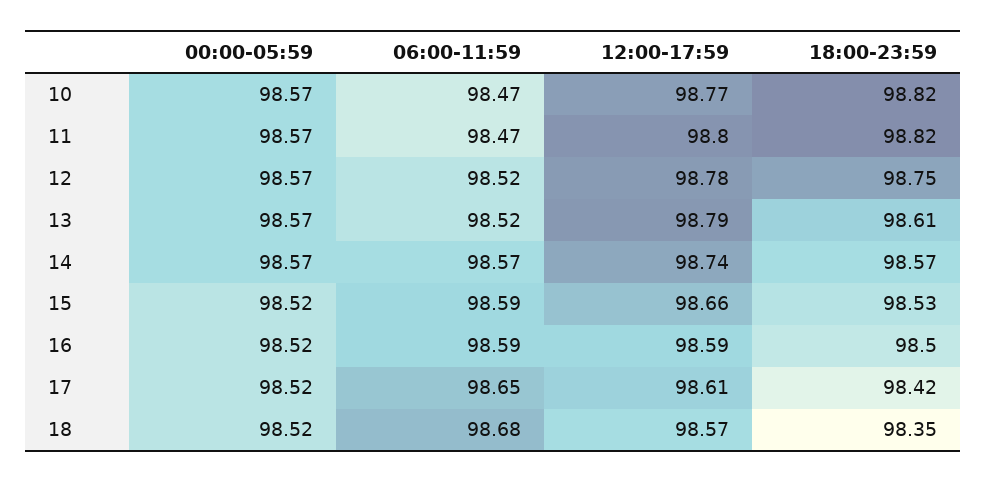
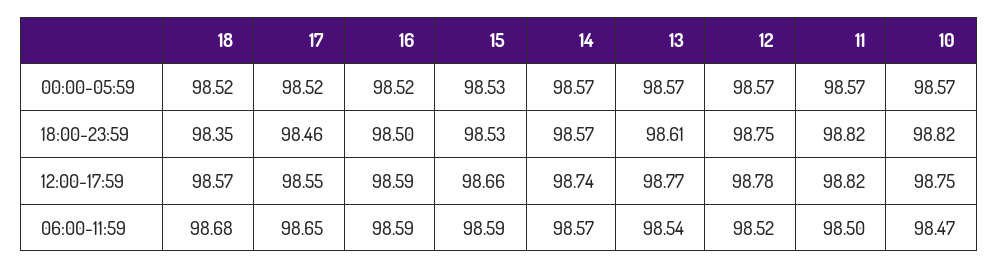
  {
    "00:00-05:59": {
      "10": 98.57,
      "11": 98.57,
      "12": 98.57,
      "13": 98.57,
      "14": 98.57,
-     "15": 98.52,
+     "15": 98.53,
      "16": 98.52,
      "17": 98.52,
      "18": 98.52
    },
    "06:00-11:59": {
      "10": 98.47,
-     "11": 98.47,
+     "11": 98.5,
      "12": 98.52,
-     "13": 98.52,
+     "13": 98.54,
      "14": 98.57,
      "15": 98.59,
      "16": 98.59,
      "17": 98.65,
      "18": 98.68
    },
    "12:00-17:59": {
-     "10": 98.77,
+     "10": 98.75,
-     "11": 98.8,
+     "11": 98.82,
      "12": 98.78,
-     "13": 98.79,
+     "13": 98.77,
      "14": 98.74,
      "15": 98.66,
      "16": 98.59,
-     "17": 98.61,
+     "17": 98.55,
      "18": 98.57
    },
    "18:00-23:59": {
      "10": 98.82,
      "11": 98.82,
      "12": 98.75,
      "13": 98.61,
      "14": 98.57,
      "15": 98.53,
      "16": 98.5,
-     "17": 98.42,
+     "17": 98.46,
      "18": 98.35
    }
  }

